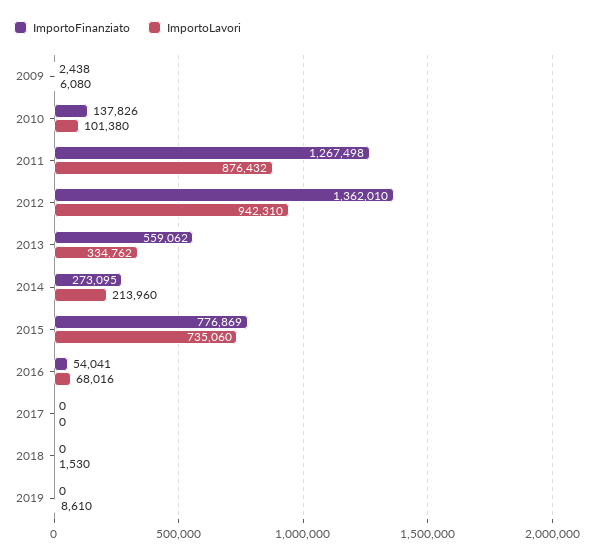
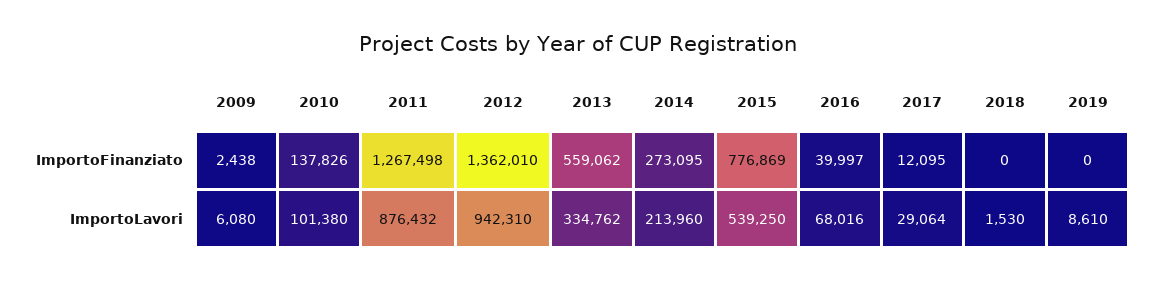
  {
    "ImportoFinanziato": {
      "2009": 2438,
      "2010": 137826,
      "2011": 1267498,
      "2012": 1362010,
      "2013": 559062,
      "2014": 273095,
      "2015": 776869,
-     "2016": 54041,
+     "2016": 39997,
-     "2017": 0,
+     "2017": 12095,
      "2018": 0,
      "2019": 0
    },
    "ImportoLavori": {
      "2009": 6080,
      "2010": 101380,
      "2011": 876432,
      "2012": 942310,
      "2013": 334762,
      "2014": 213960,
-     "2015": 735060,
+     "2015": 539250,
      "2016": 68016,
-     "2017": 0,
+     "2017": 29064,
      "2018": 1530,
      "2019": 8610
    }
  }

